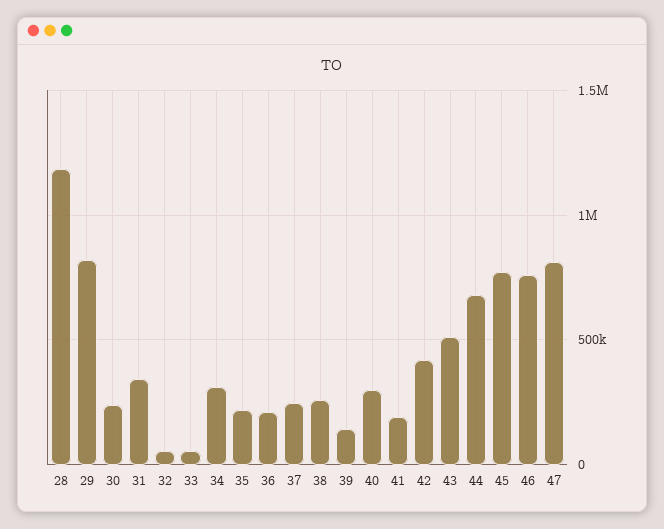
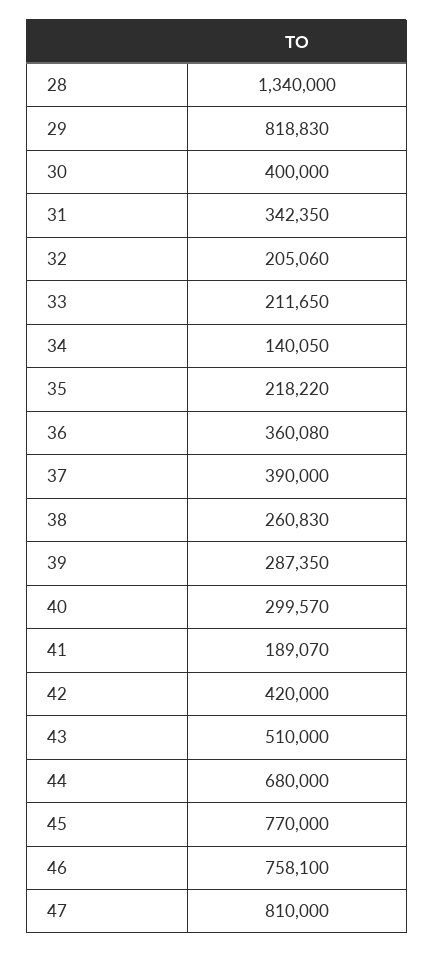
  {
-   "28": 1200000,
+   "28": 1340000,
    "29": 818830,
-   "30": 250000,
+   "30": 400000,
    "31": 342350,
-   "32": 50000,
+   "32": 205060,
-   "33": 50000,
+   "33": 211650,
-   "34": 300000,
+   "34": 140050,
    "35": 218220,
-   "36": 200000,
+   "36": 360080,
-   "37": 250000,
+   "37": 390000,
    "38": 260830,
-   "39": 150000,
+   "39": 287350,
    "40": 299570,
    "41": 189070,
    "42": 420000,
    "43": 510000,
    "44": 680000,
    "45": 770000,
    "46": 758100,
    "47": 810000
  }

